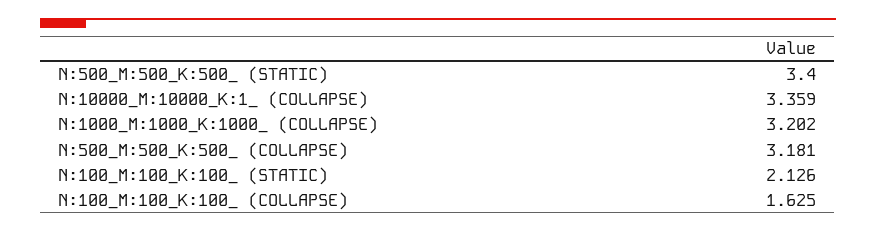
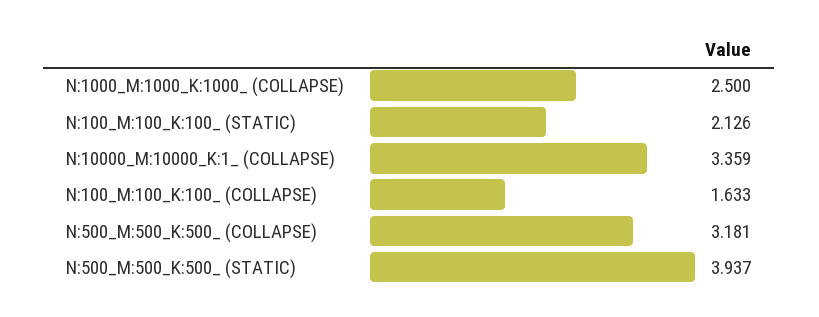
  {
-   "N:500_M:500_K:500_ (STATIC)": 3.4,
+   "N:500_M:500_K:500_ (STATIC)": 3.937,
    "N:10000_M:10000_K:1_ (COLLAPSE)": 3.359,
-   "N:1000_M:1000_K:1000_ (COLLAPSE)": 3.202,
+   "N:1000_M:1000_K:1000_ (COLLAPSE)": 2.5,
    "N:500_M:500_K:500_ (COLLAPSE)": 3.181,
    "N:100_M:100_K:100_ (STATIC)": 2.126,
-   "N:100_M:100_K:100_ (COLLAPSE)": 1.625
+   "N:100_M:100_K:100_ (COLLAPSE)": 1.633
  }

